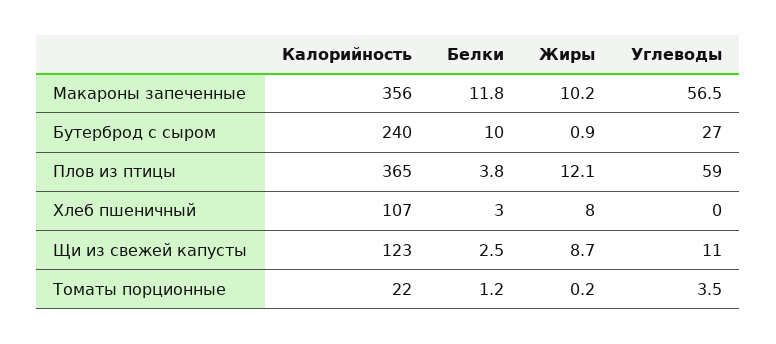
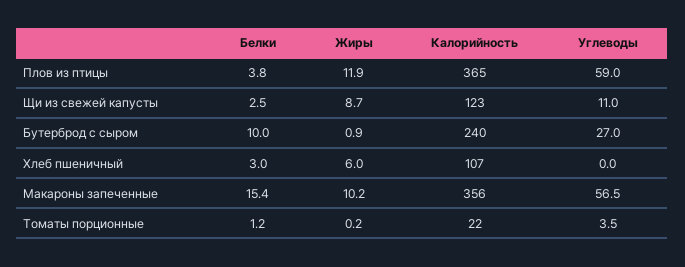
  {
    "Калорийность": {
      "Макароны запеченные": 356,
      "Бутерброд с сыром": 240,
      "Плов из птицы": 365,
      "Хлеб пшеничный": 107,
      "Щи из свежей капусты": 123,
      "Томаты порционные": 22
    },
    "Белки": {
-     "Макароны запеченные": 11.8,
+     "Макароны запеченные": 15.4,
      "Бутерброд с сыром": 10,
      "Плов из птицы": 3.8,
      "Хлеб пшеничный": 3,
      "Щи из свежей капусты": 2.5,
      "Томаты порционные": 1.2
    },
    "Жиры": {
      "Макароны запеченные": 10.2,
      "Бутерброд с сыром": 0.9,
-     "Плов из птицы": 12.1,
+     "Плов из птицы": 11.9,
-     "Хлеб пшеничный": 8,
+     "Хлеб пшеничный": 6,
      "Щи из свежей капусты": 8.7,
      "Томаты порционные": 0.2
    },
    "Углеводы": {
      "Макароны запеченные": 56.5,
      "Бутерброд с сыром": 27,
      "Плов из птицы": 59,
      "Хлеб пшеничный": 0,
      "Щи из свежей капусты": 11,
      "Томаты порционные": 3.5
    }
  }

